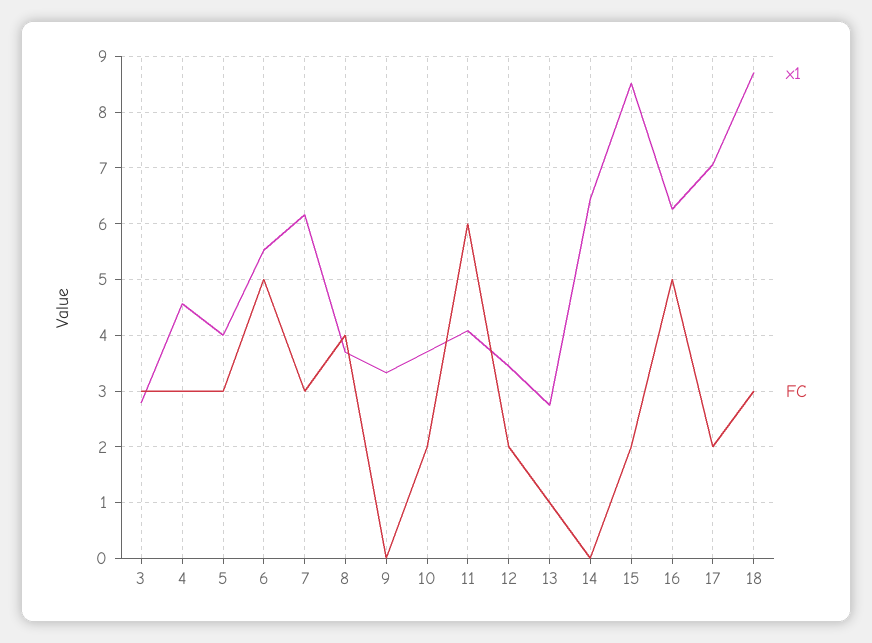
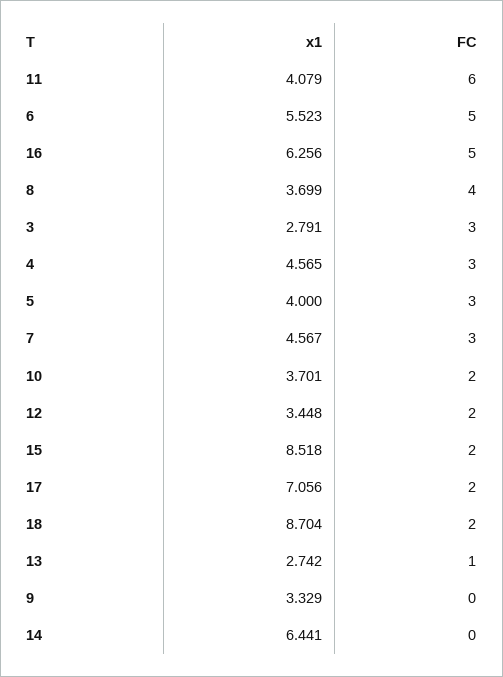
  {
    "x1": {
      "3": 2.791,
      "4": 4.565,
      "5": 4,
      "6": 5.523,
-     "7": 6.2,
+     "7": 4.567,
      "8": 3.699,
      "9": 3.329,
      "10": 3.701,
      "11": 4.079,
      "12": 3.448,
      "13": 2.742,
      "14": 6.441,
      "15": 8.518,
      "16": 6.256,
      "17": 7.056,
      "18": 8.704
    },
    "FC": {
      "3": 3,
      "4": 3,
      "5": 3,
      "6": 5,
      "7": 3,
      "8": 4,
      "9": 0,
      "10": 2,
      "11": 6,
      "12": 2,
      "13": 1,
      "14": 0,
      "15": 2,
      "16": 5,
      "17": 2,
-     "18": 3
+     "18": 2
    }
  }

